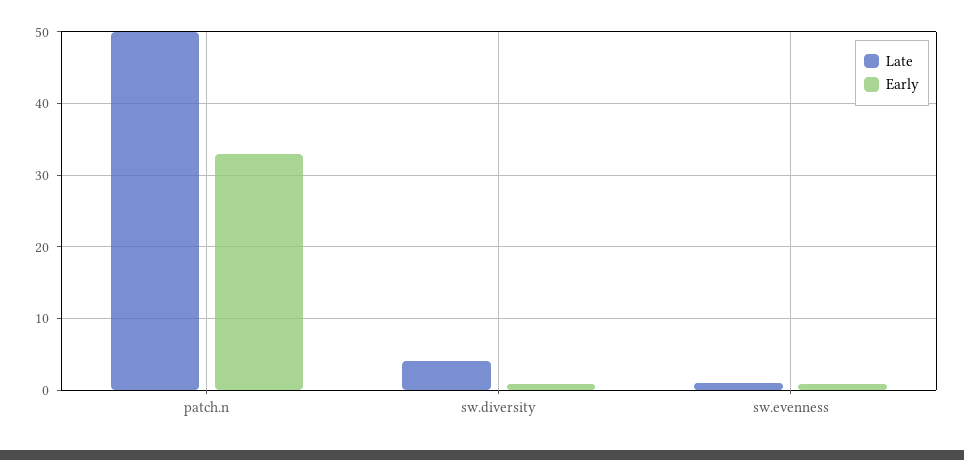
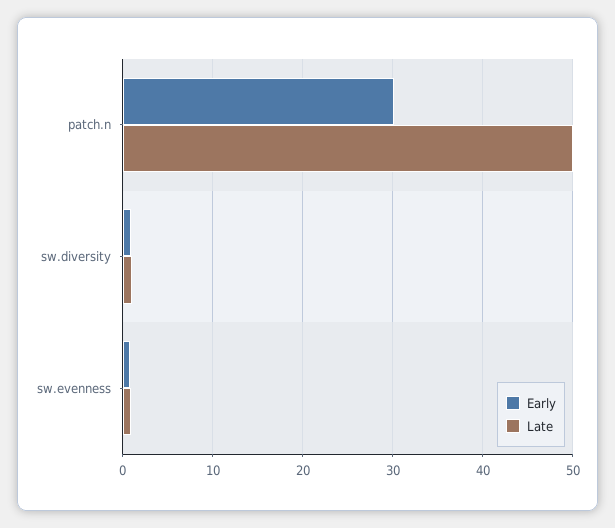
  {
    "Late": {
      "patch.n": 50,
-     "sw.diversity": 4,
+     "sw.diversity": 1,
      "sw.evenness": 1
    },
    "Early": {
-     "patch.n": 33,
+     "patch.n": 30,
      "sw.diversity": 1,
      "sw.evenness": 1
    }
  }

